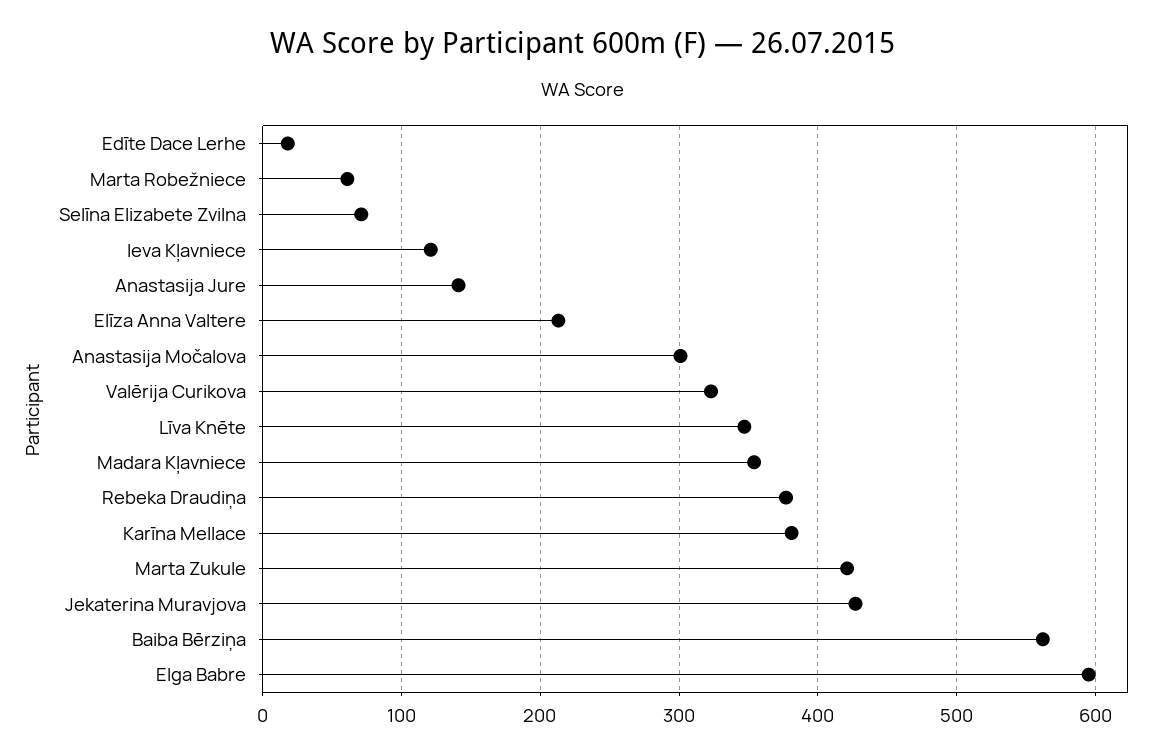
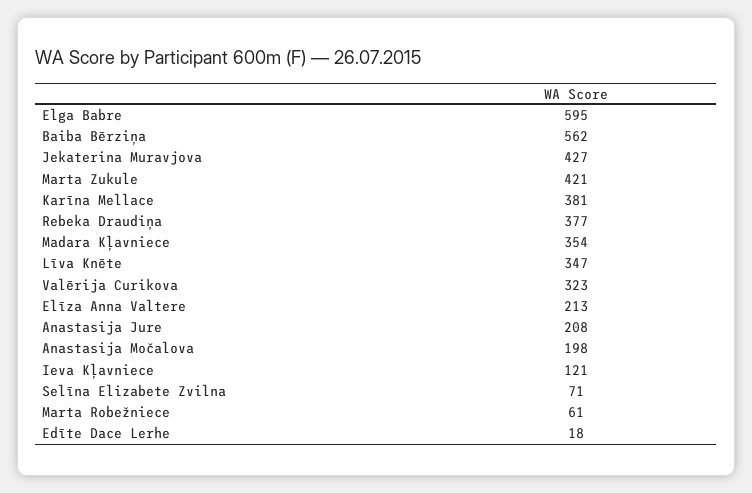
  {
    "Edīte Dace Lerhe": 18,
    "Marta Robežniece": 61,
    "Selīna Elizabete Zvilna": 71,
    "Ieva Kļavniece": 121,
-   "Anastasija Jure": 140,
+   "Anastasija Jure": 208,
    "Elīza Anna Valtere": 213,
-   "Anastasija Močalova": 300,
+   "Anastasija Močalova": 198,
    "Valērija Curikova": 323,
    "Līva Knēte": 347,
    "Madara Kļavniece": 354,
    "Rebeka Draudiņa": 377,
    "Karīna Mellace": 381,
    "Marta Zukule": 421,
    "Jekaterina Muravjova": 427,
    "Baiba Bērziņa": 562,
    "Elga Babre": 595
  }

